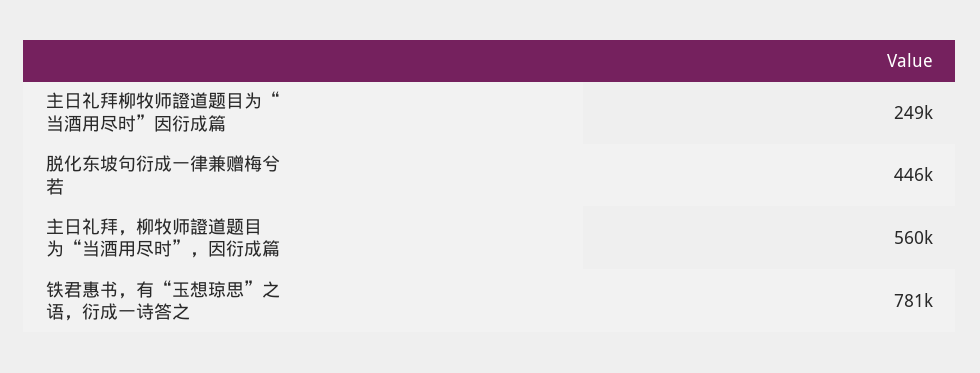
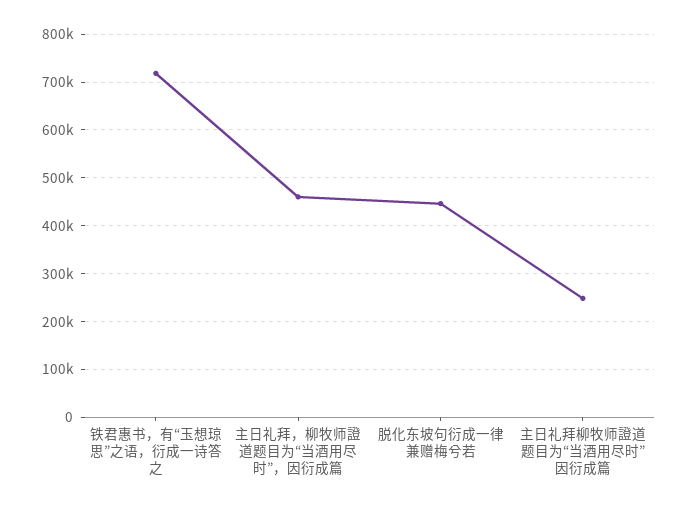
  {
    "主日礼拜柳牧师證道题目为“当酒用尽时”因衍成篇": 249000,
    "脱化东坡句衍成一律兼赠梅兮若": 446000,
-   "主日礼拜，柳牧师證道题目为“当酒用尽时”，因衍成篇": 560000,
+   "主日礼拜，柳牧师證道题目为“当酒用尽时”，因衍成篇": 460000,
-   "铁君惠书，有“玉想琼思”之语，衍成一诗答之": 781000
+   "铁君惠书，有“玉想琼思”之语，衍成一诗答之": 720000
  }

